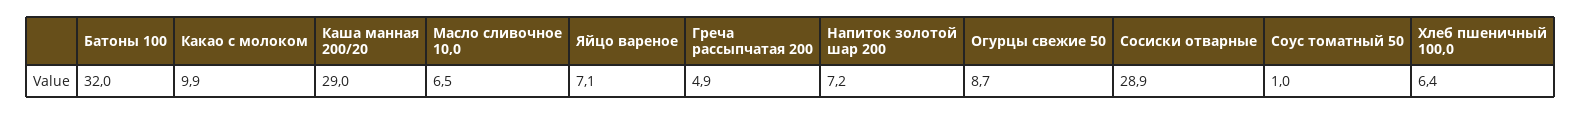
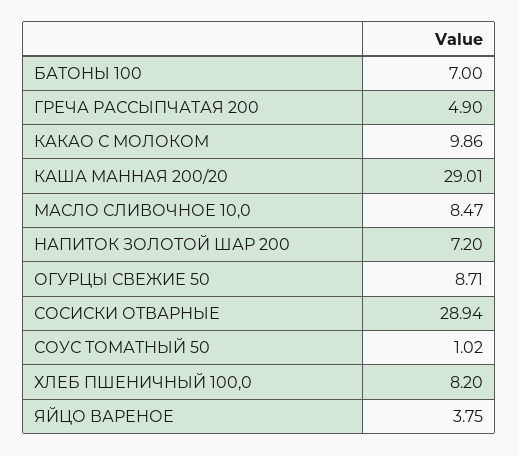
  {
-   "Батоны 100": 32,
+   "Батоны 100": 7,
    "Какао с молоком": 9.86,
    "Каша манная 200/20": 29.01,
-   "Масло сливочное 10,0": 6.5,
+   "Масло сливочное 10,0": 8.47,
-   "Яйцо вареное": 7.1,
+   "Яйцо вареное": 3.75,
    "Греча рассыпчатая 200": 4.9,
    "Напиток золотой шар 200": 7.2,
    "Огурцы свежие 50": 8.71,
    "Сосиски отварные": 28.94,
    "Соус томатный 50": 1.02,
-   "Хлеб пшеничный 100,0": 6.4
+   "Хлеб пшеничный 100,0": 8.2
  }

